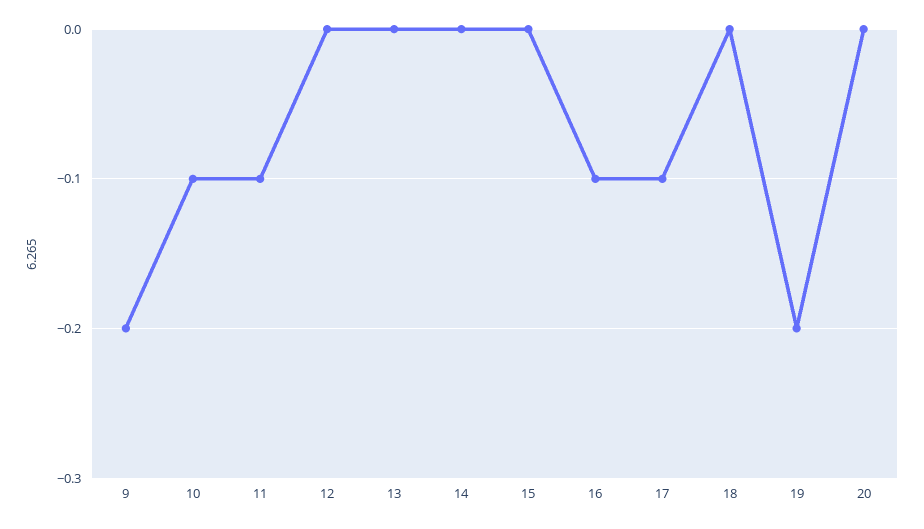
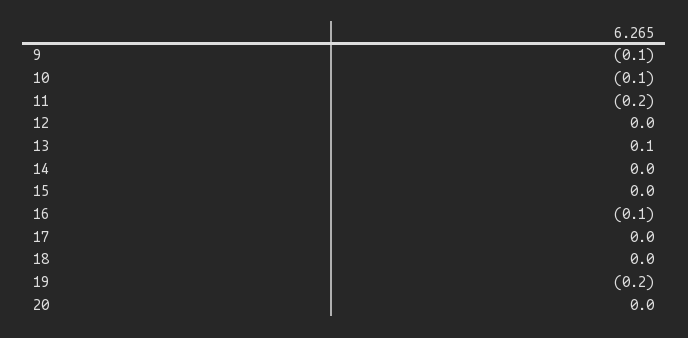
  {
-   "9": -0.2,
+   "9": -0.1,
    "10": -0.1,
-   "11": -0.1,
+   "11": -0.2,
    "12": 0,
-   "13": 0,
+   "13": 0.1,
    "14": 0,
    "15": 0,
    "16": -0.1,
-   "17": -0.1,
+   "17": 0,
    "18": 0,
    "19": -0.2,
    "20": 0
  }

